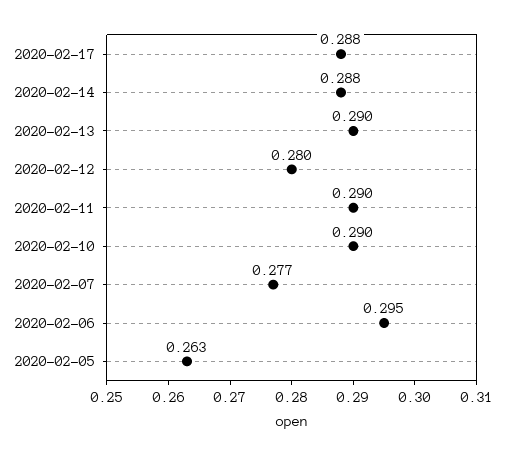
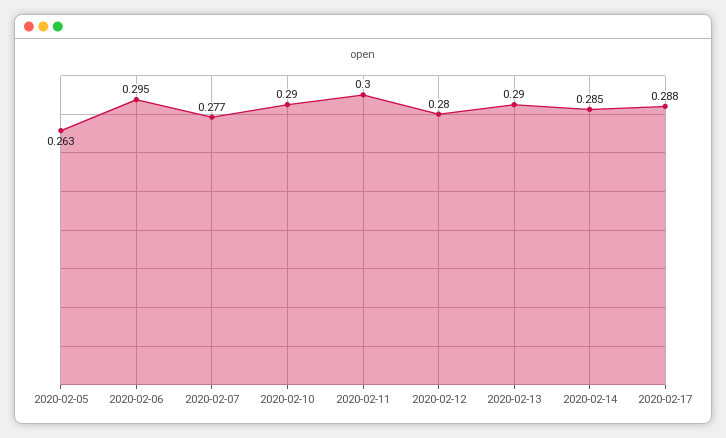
  {
    "2020-02-17": 0.288,
-   "2020-02-14": 0.288,
+   "2020-02-14": 0.285,
    "2020-02-13": 0.29,
    "2020-02-12": 0.28,
-   "2020-02-11": 0.29,
+   "2020-02-11": 0.3,
    "2020-02-10": 0.29,
    "2020-02-07": 0.277,
    "2020-02-06": 0.295,
    "2020-02-05": 0.263
  }

